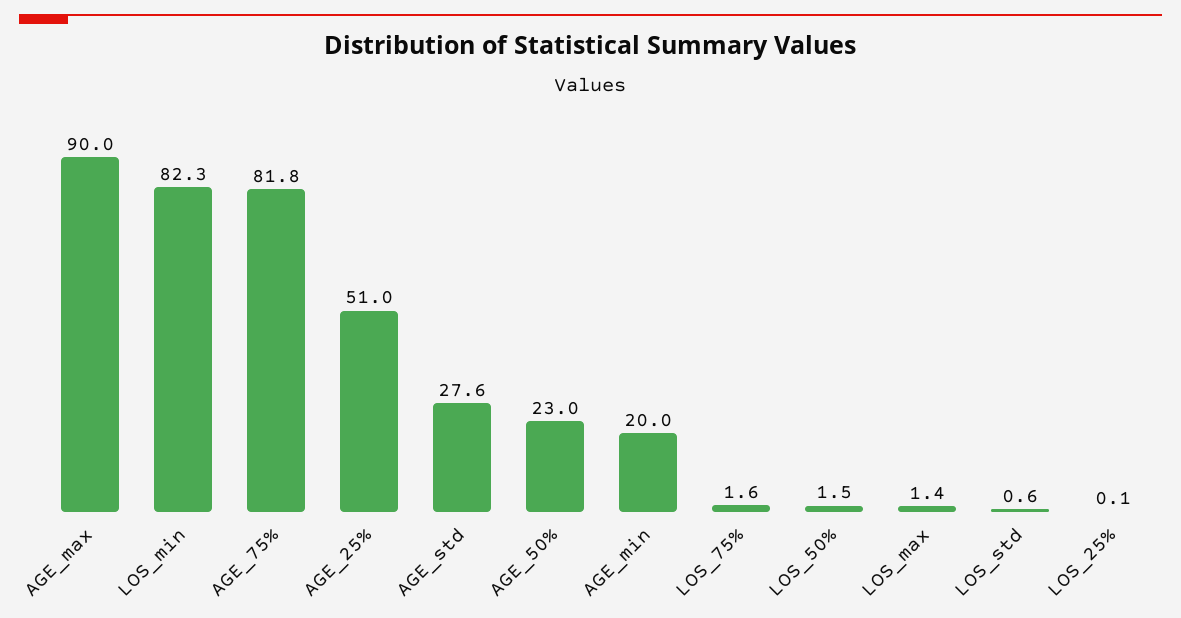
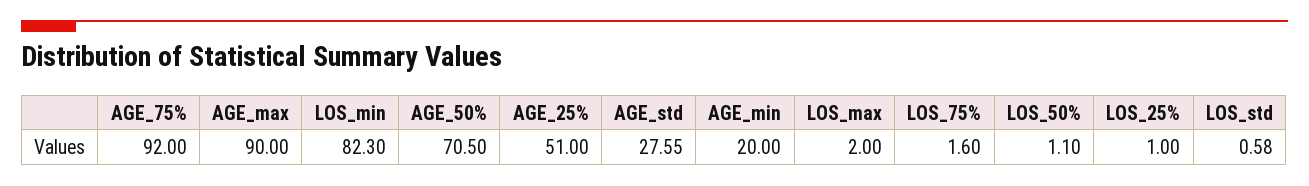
  {
    "AGE_max": 90,
    "LOS_min": 82.3,
-   "AGE_75%": 81.8,
+   "AGE_75%": 92,
    "AGE_25%": 51,
    "AGE_std": 27.55,
-   "AGE_50%": 23,
+   "AGE_50%": 70.5,
    "AGE_min": 20,
    "LOS_75%": 1.6,
-   "LOS_50%": 1.5,
+   "LOS_50%": 1.1,
-   "LOS_max": 1.4,
+   "LOS_max": 2,
    "LOS_std": 0.58,
-   "LOS_25%": 0.1
+   "LOS_25%": 1
  }

